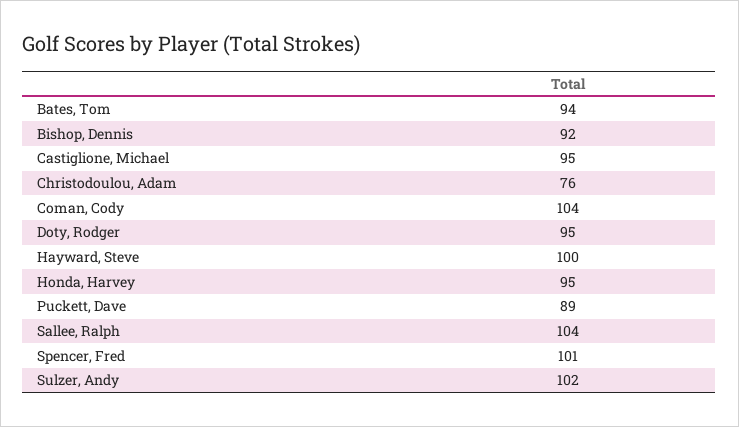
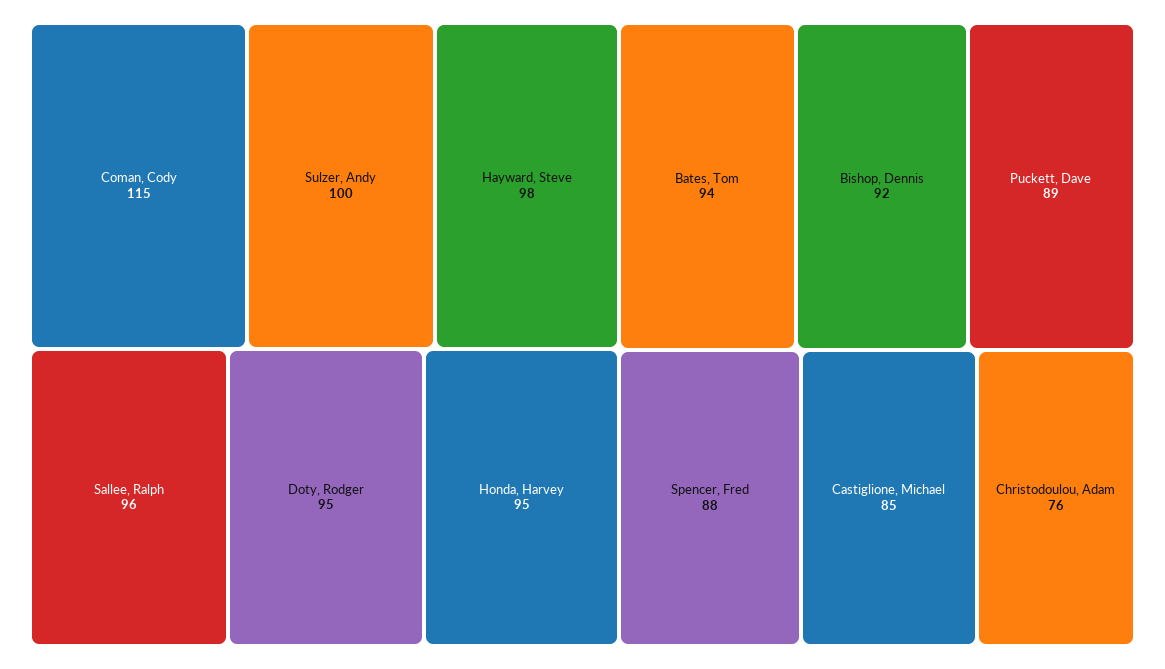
  {
    "Bates, Tom": 94,
    "Bishop, Dennis": 92,
-   "Castiglione, Michael": 95,
+   "Castiglione, Michael": 85,
    "Christodoulou, Adam": 76,
-   "Coman, Cody": 104,
+   "Coman, Cody": 115,
    "Doty, Rodger": 95,
-   "Hayward, Steve": 100,
+   "Hayward, Steve": 98,
    "Honda, Harvey": 95,
    "Puckett, Dave": 89,
-   "Sallee, Ralph": 104,
+   "Sallee, Ralph": 96,
-   "Spencer, Fred": 101,
+   "Spencer, Fred": 88,
-   "Sulzer, Andy": 102
+   "Sulzer, Andy": 100
  }

